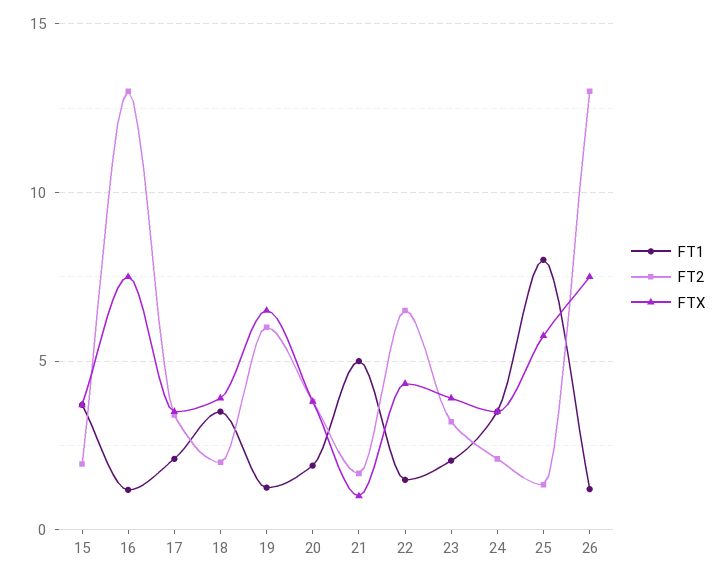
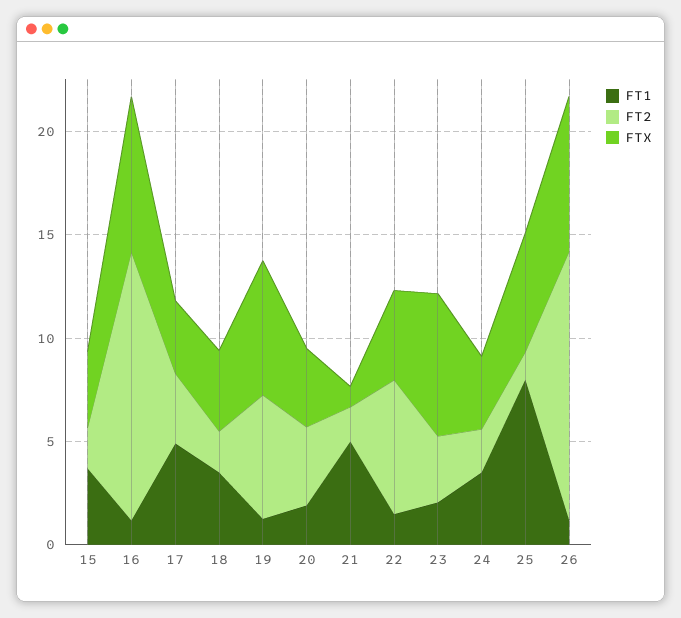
  {
    "FT1": {
      "15": 3.5,
      "16": 1,
-     "17": 2,
+     "17": 5,
      "18": 3.5,
      "19": 1.5,
      "20": 2,
      "21": 5,
      "22": 1.5,
      "23": 2,
      "24": 3.5,
      "25": 8,
      "26": 1
    },
    "FT2": {
      "15": 2,
      "16": 13,
      "17": 3.5,
      "18": 2,
      "19": 6,
      "20": 4,
      "21": 1.5,
      "22": 6.5,
      "23": 3,
      "24": 2,
      "25": 1.5,
      "26": 13
    },
    "FTX": {
      "15": 3.5,
      "16": 7.5,
      "17": 3.5,
      "18": 4,
      "19": 6.5,
      "20": 4,
      "21": 1,
      "22": 4.5,
-     "23": 4,
+     "23": 7,
      "24": 3.5,
      "25": 6,
      "26": 7.5
    }
  }

